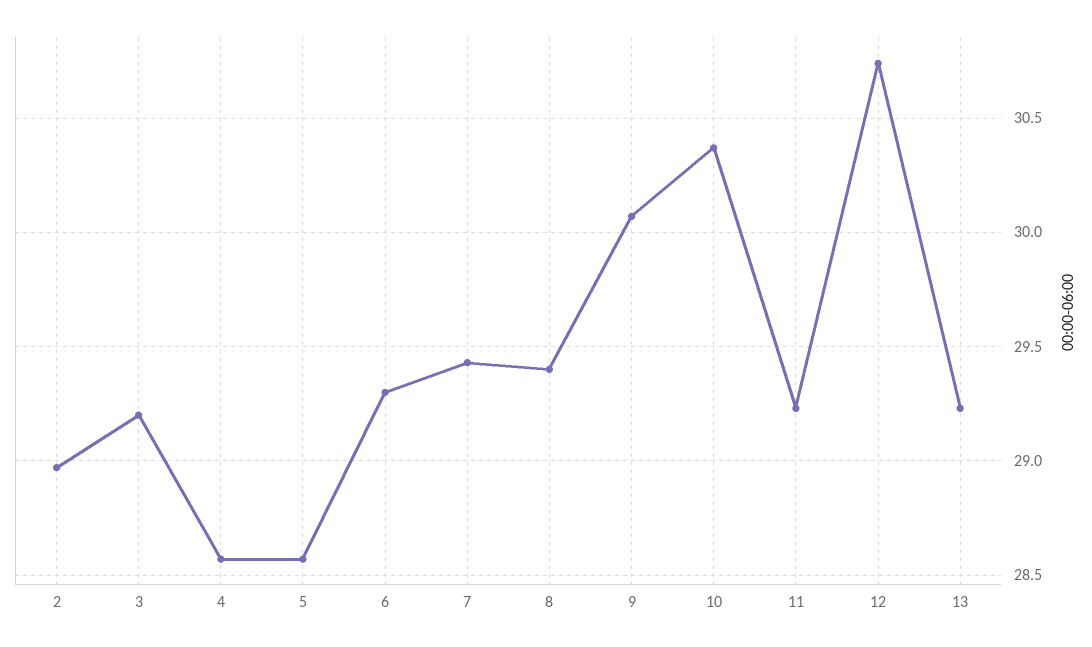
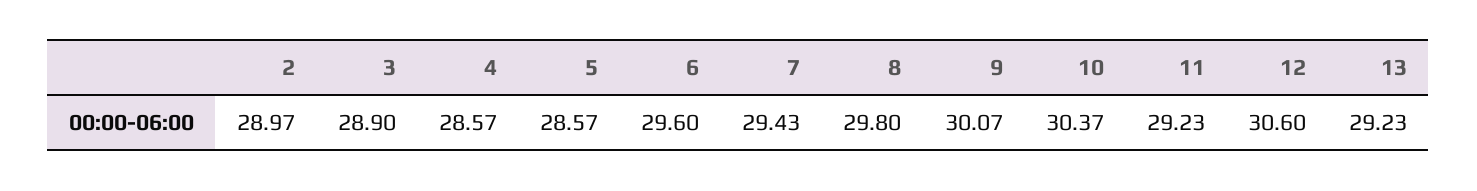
  {
    "2": 28.97,
-   "3": 29.2,
+   "3": 28.9,
    "4": 28.57,
    "5": 28.57,
-   "6": 29.3,
+   "6": 29.6,
    "7": 29.43,
-   "8": 29.4,
+   "8": 29.8,
    "9": 30.07,
    "10": 30.37,
    "11": 29.23,
-   "12": 30.75,
+   "12": 30.6,
    "13": 29.23
  }

